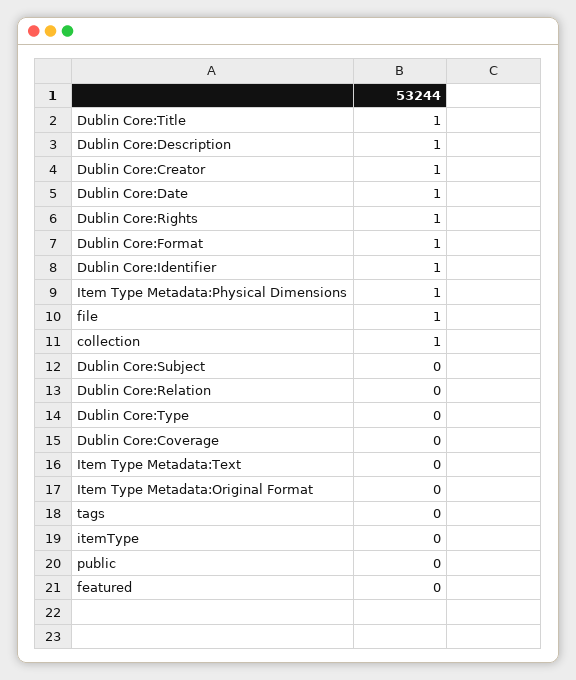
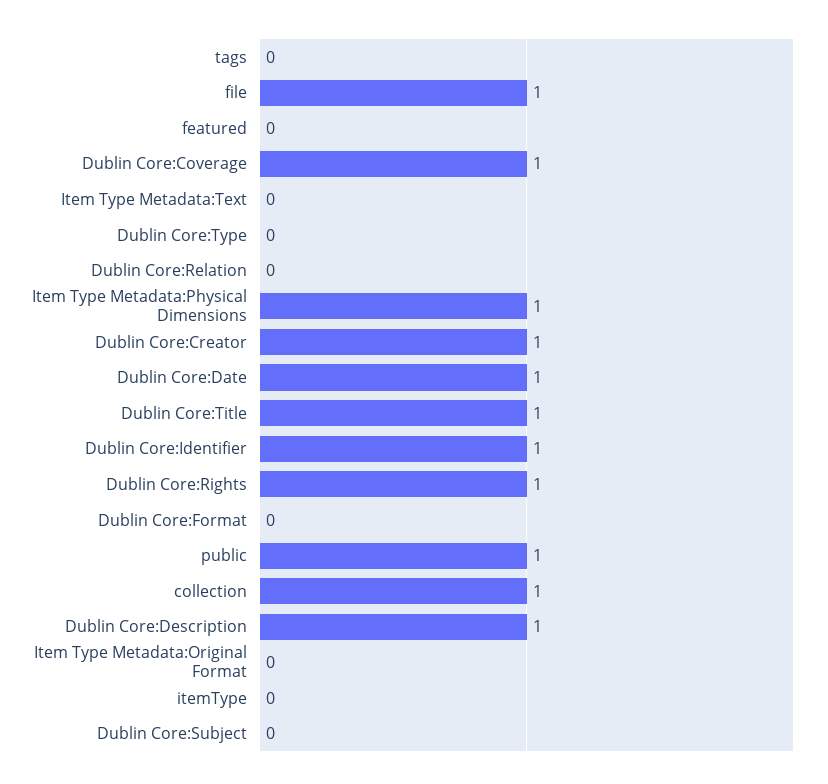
  {
    "Dublin Core:Title": 1,
    "Dublin Core:Description": 1,
    "Dublin Core:Creator": 1,
    "Dublin Core:Date": 1,
    "Dublin Core:Rights": 1,
-   "Dublin Core:Format": 1,
+   "Dublin Core:Format": 0,
    "Dublin Core:Identifier": 1,
    "Item Type Metadata:Physical Dimensions": 1,
    "file": 1,
    "collection": 1,
    "Dublin Core:Subject": 0,
    "Dublin Core:Relation": 0,
    "Dublin Core:Type": 0,
-   "Dublin Core:Coverage": 0,
+   "Dublin Core:Coverage": 1,
    "Item Type Metadata:Text": 0,
    "Item Type Metadata:Original Format": 0,
    "tags": 0,
    "itemType": 0,
-   "public": 0,
+   "public": 1,
    "featured": 0
  }

